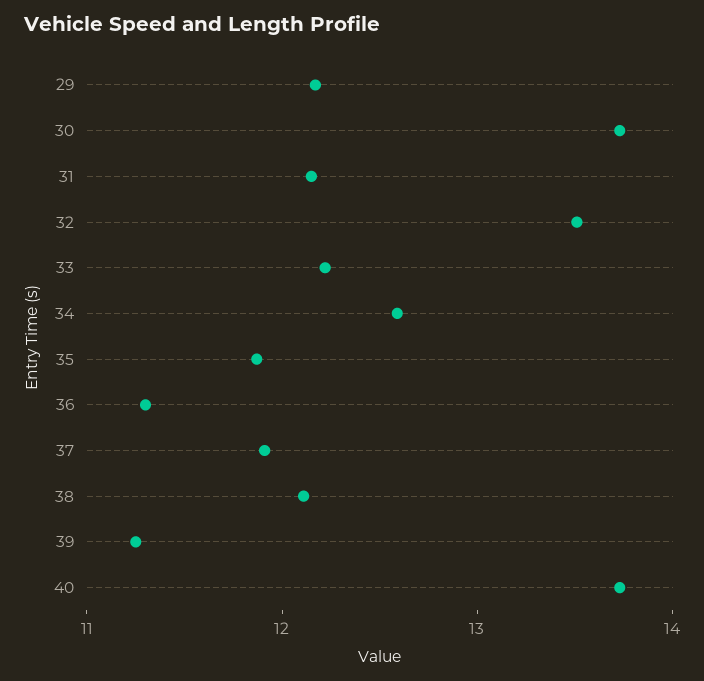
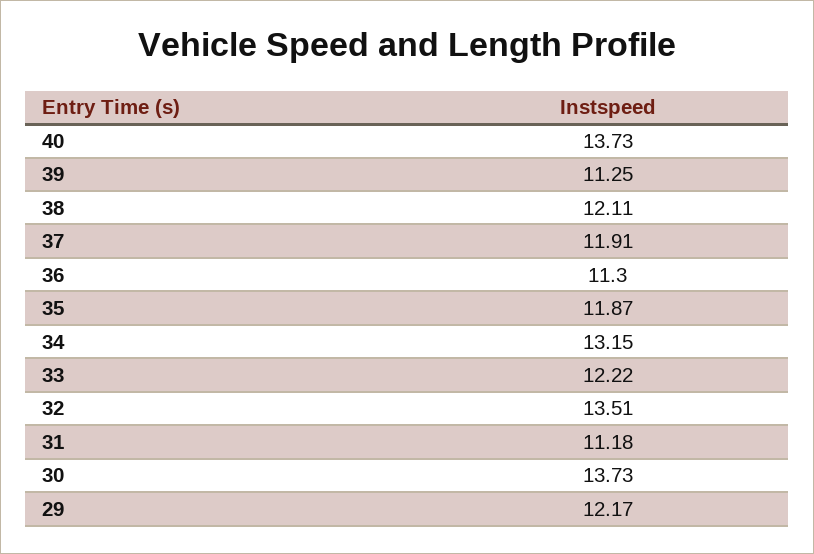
  {
    "29": 12.17,
    "30": 13.73,
-   "31": 12.2,
+   "31": 11.18,
    "32": 13.51,
    "33": 12.22,
-   "34": 12.6,
+   "34": 13.15,
    "35": 11.87,
    "36": 11.3,
    "37": 11.91,
    "38": 12.11,
    "39": 11.25,
    "40": 13.73
  }

